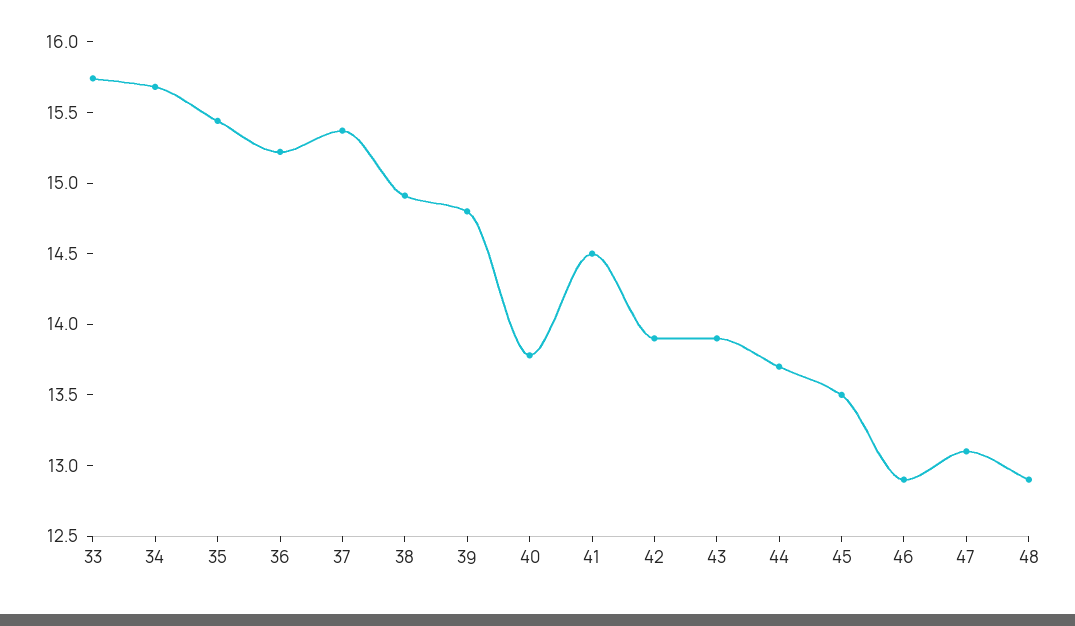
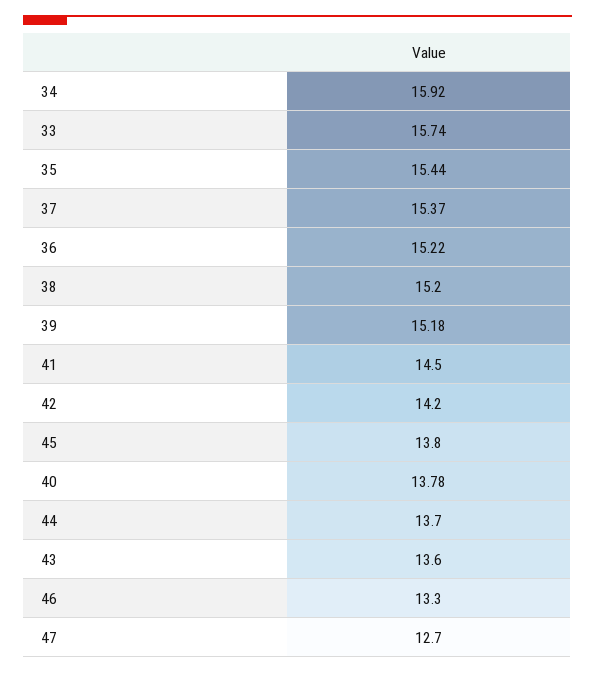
  {
    "33": 15.74,
-   "34": 15.7,
+   "34": 15.92,
    "35": 15.44,
    "36": 15.22,
    "37": 15.37,
-   "38": 14.9,
+   "38": 15.2,
-   "39": 14.8,
+   "39": 15.18,
    "40": 13.78,
    "41": 14.5,
-   "42": 13.9,
+   "42": 14.2,
-   "43": 13.9,
+   "43": 13.6,
    "44": 13.7,
-   "45": 13.5,
+   "45": 13.8,
-   "46": 12.9,
+   "46": 13.3,
-   "47": 13.1,
+   "47": 12.7
-   "48": 12.9
  }

